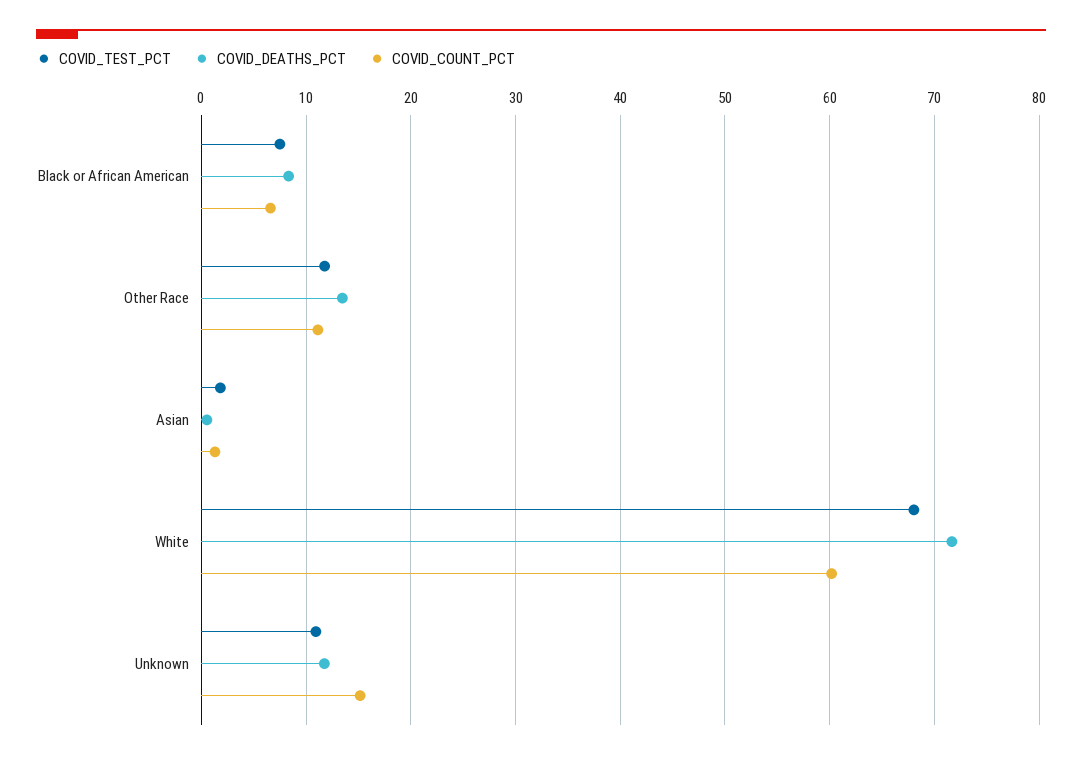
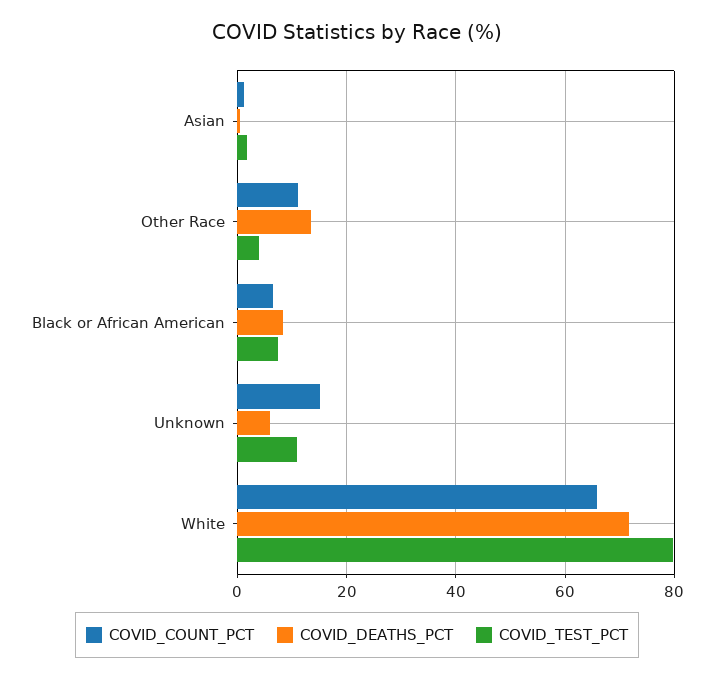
  {
    "COVID_TEST_PCT": {
      "Black or African American": 7,
-     "Other Race": 12,
+     "Other Race": 4,
      "Asian": 2,
-     "White": 68,
+     "White": 80,
      "Unknown": 11
    },
    "COVID_DEATHS_PCT": {
      "Black or African American": 8,
      "Other Race": 13,
      "Asian": 1,
      "White": 72,
-     "Unknown": 12
+     "Unknown": 6
    },
    "COVID_COUNT_PCT": {
      "Black or African American": 7,
      "Other Race": 11,
      "Asian": 1,
-     "White": 60,
+     "White": 66,
      "Unknown": 15
    }
  }

